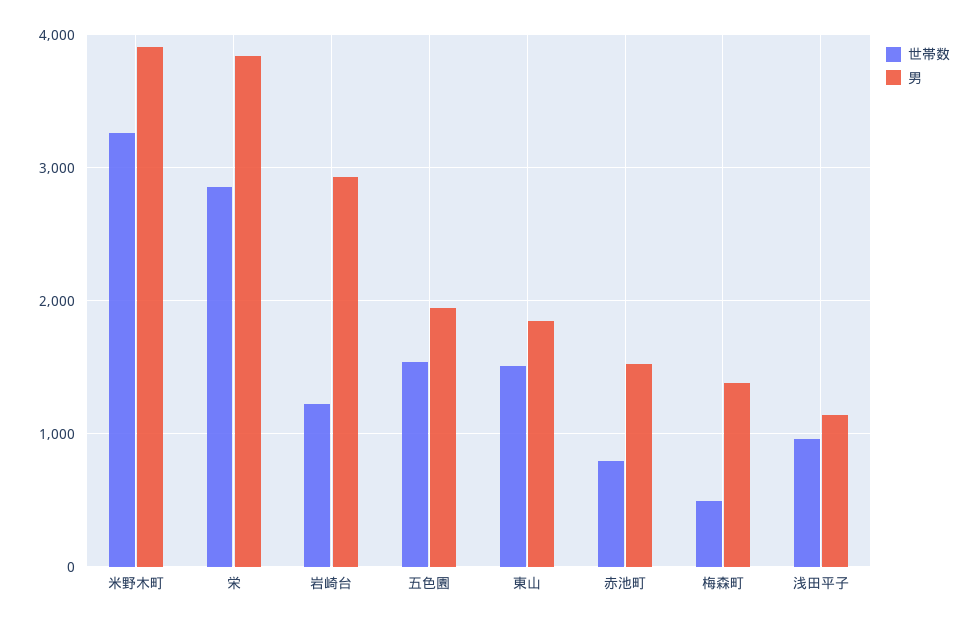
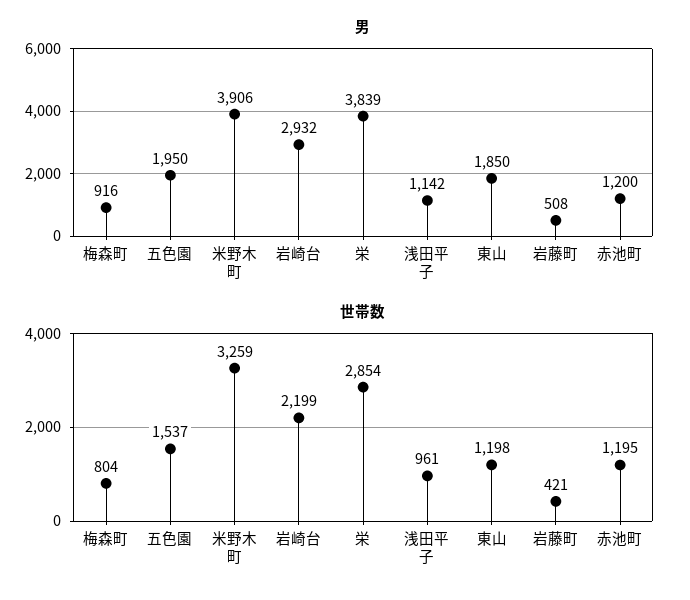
  {
    "世帯数": {
      "米野木町": 3259,
      "栄": 2854,
-     "岩崎台": 1200,
+     "岩崎台": 2199,
      "五色園": 1537,
-     "東山": 1500,
+     "東山": 1198,
-     "赤池町": 800,
+     "赤池町": 1195,
-     "梅森町": 500,
+     "梅森町": 804,
-     "浅田平子": 961
+     "浅田平子": 961,
+     "岩藤町": 421
    },
    "男": {
      "米野木町": 3906,
      "栄": 3839,
      "岩崎台": 2932,
      "五色園": 1950,
      "東山": 1850,
-     "赤池町": 1500,
+     "赤池町": 1200,
-     "梅森町": 1400,
+     "梅森町": 916,
-     "浅田平子": 1142
+     "浅田平子": 1142,
+     "岩藤町": 508
    }
  }

